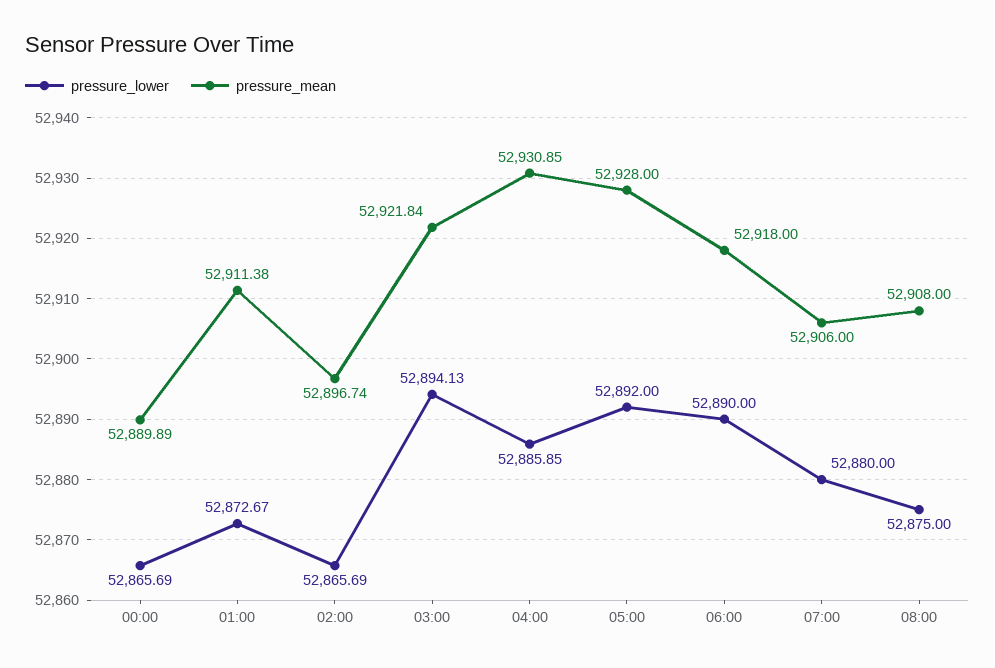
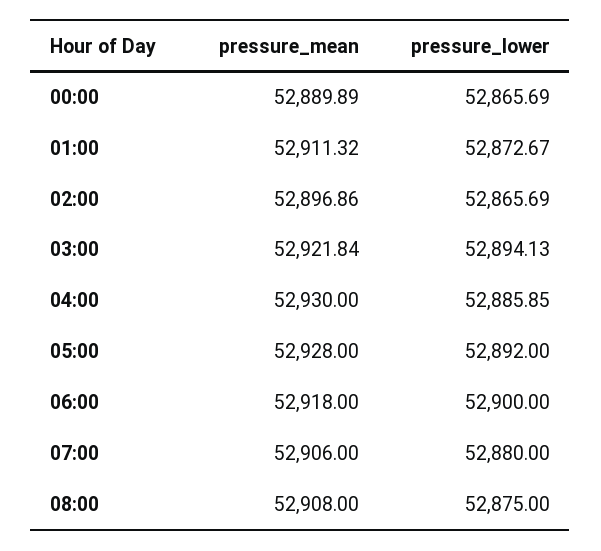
  {
    "pressure_lower": {
      "00:00": 52865.69,
      "01:00": 52872.67,
      "02:00": 52865.69,
      "03:00": 52894.13,
      "04:00": 52885.85,
      "05:00": 52892,
-     "06:00": 52890,
+     "06:00": 52900,
      "07:00": 52880,
      "08:00": 52875
    },
    "pressure_mean": {
      "00:00": 52889.89,
-     "01:00": 52911.38,
+     "01:00": 52911.32,
-     "02:00": 52896.74,
+     "02:00": 52896.86,
      "03:00": 52921.84,
-     "04:00": 52930.85,
+     "04:00": 52930,
      "05:00": 52928,
      "06:00": 52918,
      "07:00": 52906,
      "08:00": 52908
    }
  }

